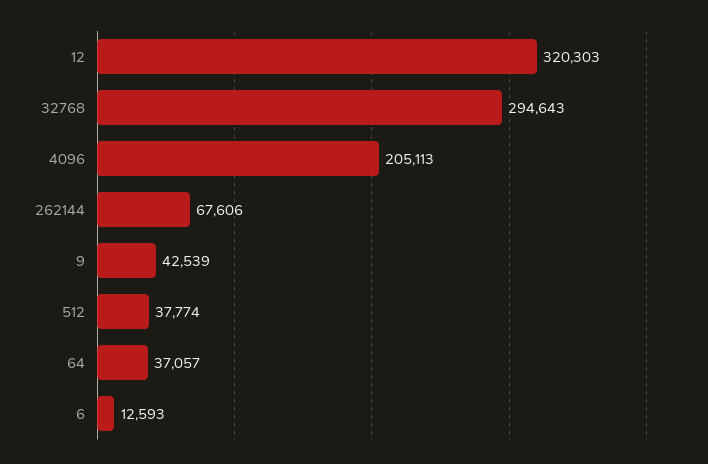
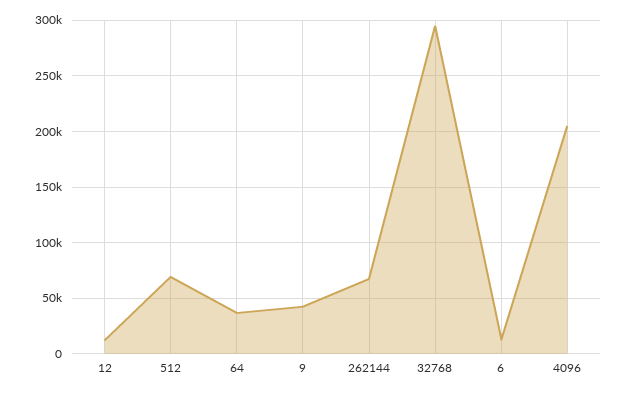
  {
-   "12": 320303,
+   "12": 10000,
    "32768": 294643,
    "4096": 205113,
    "262144": 67606,
    "9": 42539,
-   "512": 37774,
+   "512": 70000,
    "64": 37057,
    "6": 12593
  }

